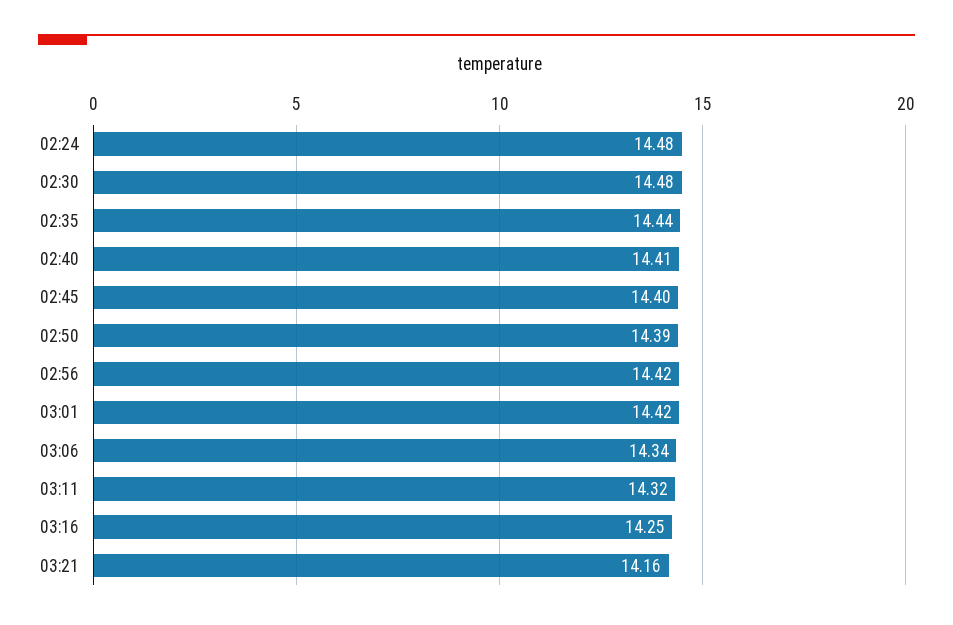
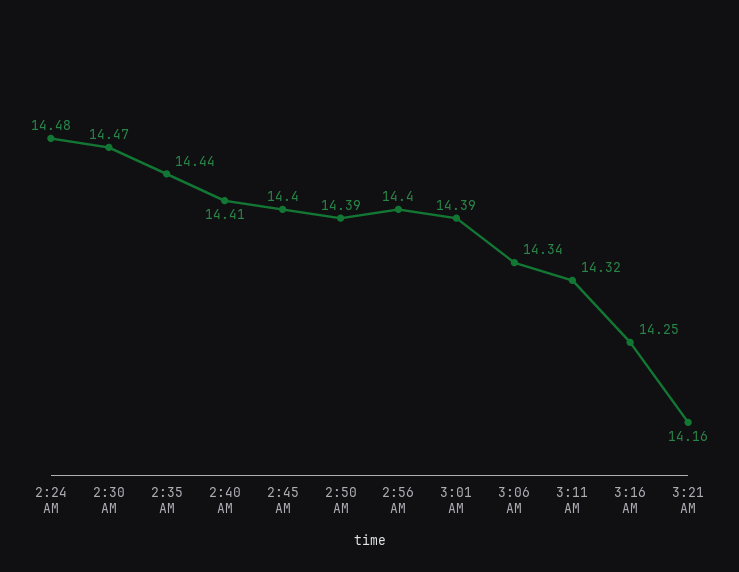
  {
    "02:24": 14.48,
-   "02:30": 14.48,
+   "02:30": 14.47,
    "02:35": 14.44,
    "02:40": 14.41,
    "02:45": 14.4,
    "02:50": 14.39,
-   "02:56": 14.42,
+   "02:56": 14.4,
-   "03:01": 14.42,
+   "03:01": 14.39,
    "03:06": 14.34,
    "03:11": 14.32,
    "03:16": 14.25,
    "03:21": 14.16
  }

